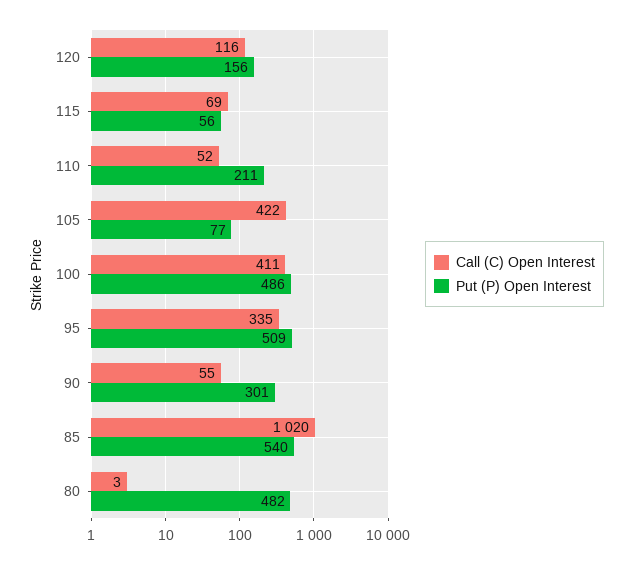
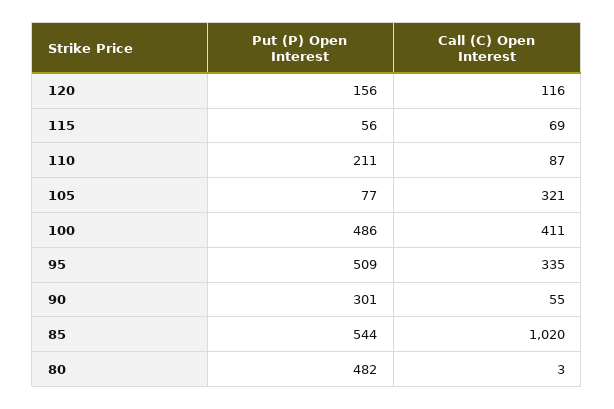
  {
    "Call (C) Open Interest": {
      "120": 116,
      "115": 69,
-     "110": 52,
+     "110": 87,
-     "105": 422,
+     "105": 321,
      "100": 411,
      "95": 335,
      "90": 55,
      "85": 1020,
      "80": 3
    },
    "Put (P) Open Interest": {
      "120": 156,
      "115": 56,
      "110": 211,
      "105": 77,
      "100": 486,
      "95": 509,
      "90": 301,
-     "85": 540,
+     "85": 544,
      "80": 482
    }
  }

